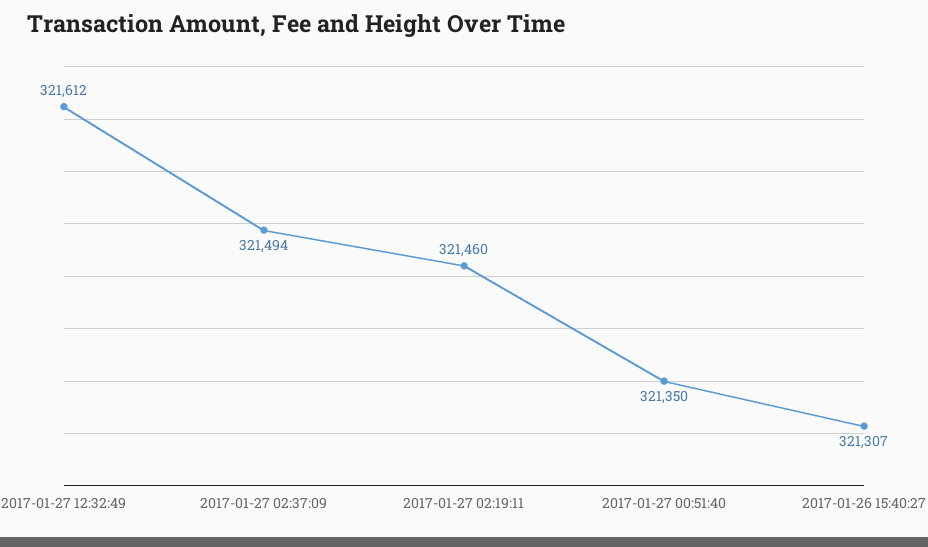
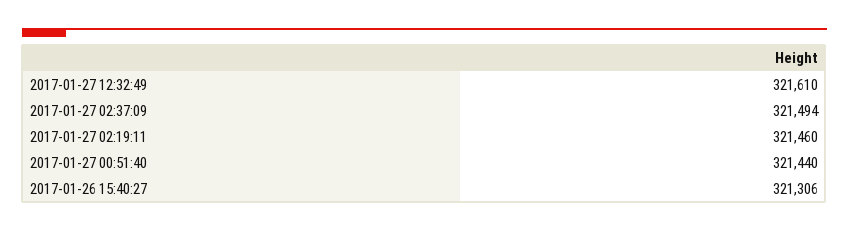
  {
-   "2017-01-27 12:32:49": 321612,
+   "2017-01-27 12:32:49": 321610,
    "2017-01-27 02:37:09": 321494,
    "2017-01-27 02:19:11": 321460,
-   "2017-01-27 00:51:40": 321350,
+   "2017-01-27 00:51:40": 321440,
-   "2017-01-26 15:40:27": 321307
+   "2017-01-26 15:40:27": 321306
  }

